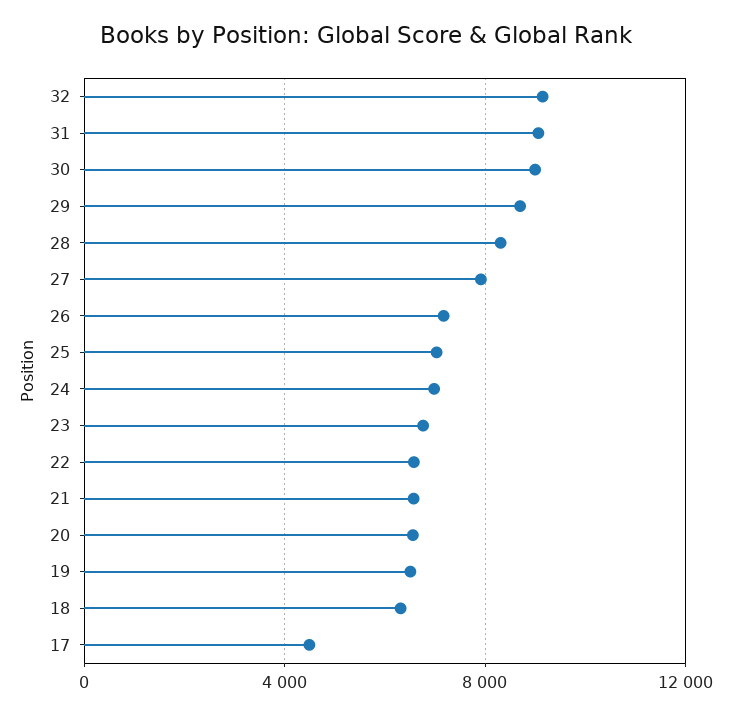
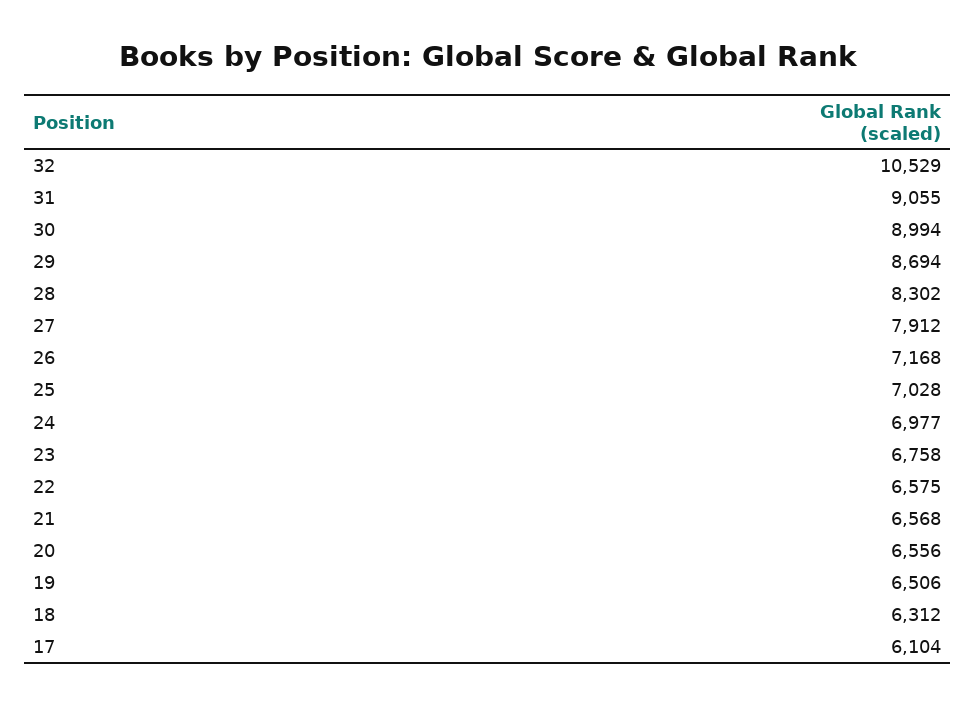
  {
-   "32": 9000,
+   "32": 10529,
    "31": 9055,
    "30": 8994,
    "29": 8694,
    "28": 8302,
    "27": 7912,
    "26": 7168,
    "25": 7028,
    "24": 6977,
    "23": 6758,
    "22": 6575,
    "21": 6568,
    "20": 6556,
    "19": 6506,
    "18": 6312,
-   "17": 4500
+   "17": 6104
  }

